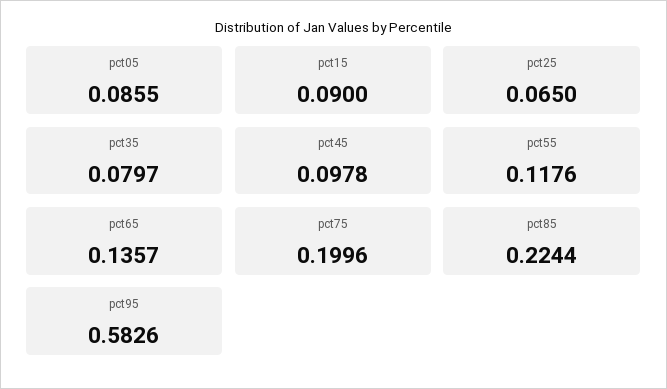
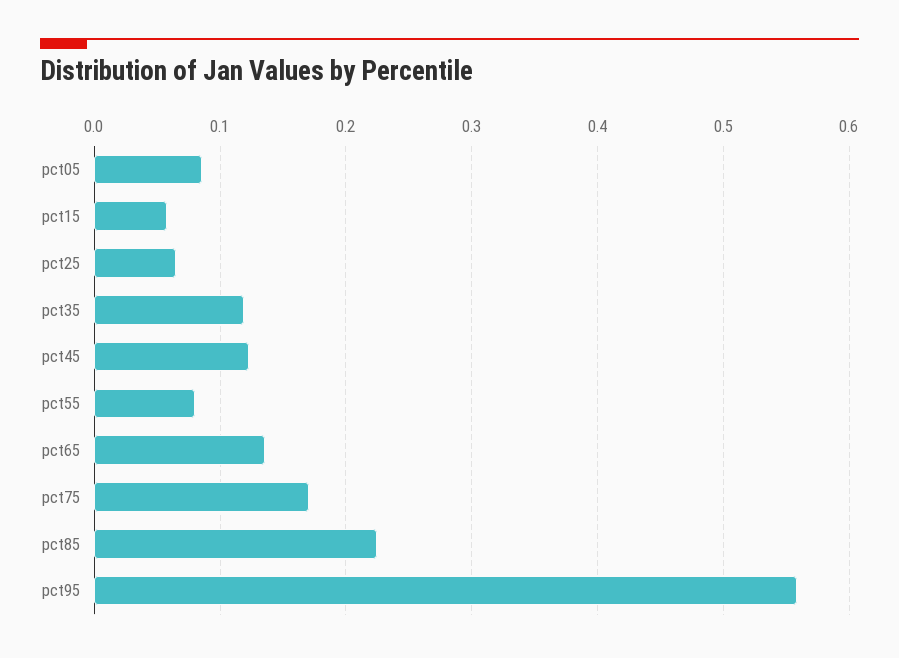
  {
    "pct05": 0.0855,
-   "pct15": 0.09,
+   "pct15": 0.06,
    "pct25": 0.065,
-   "pct35": 0.0797,
+   "pct35": 0.12,
-   "pct45": 0.0978,
+   "pct45": 0.12,
-   "pct55": 0.1176,
+   "pct55": 0.08,
    "pct65": 0.1357,
-   "pct75": 0.1996,
+   "pct75": 0.17,
    "pct85": 0.2244,
-   "pct95": 0.5826
+   "pct95": 0.56
  }

